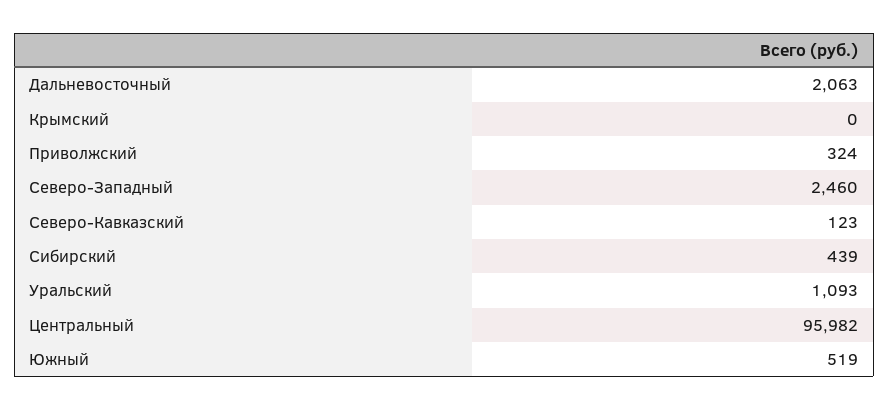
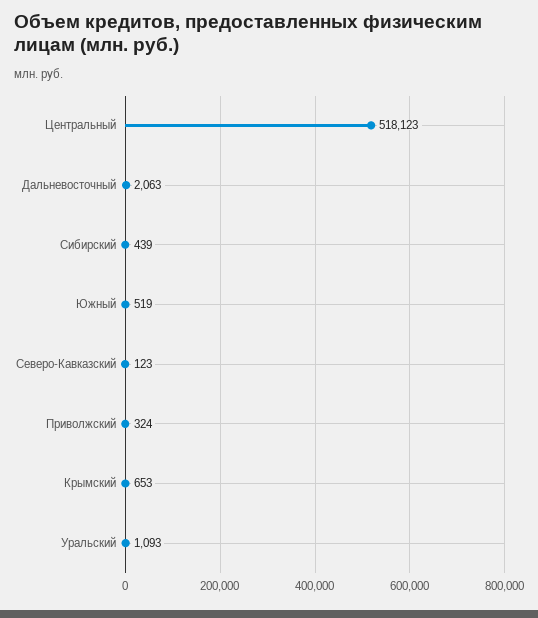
  {
    "Дальневосточный": 2063,
-   "Крымский": 0,
+   "Крымский": 653,
    "Приволжский": 324,
-   "Северо-Западный": 2460,
    "Северо-Кавказский": 123,
    "Сибирский": 439,
    "Уральский": 1093,
-   "Центральный": 95982,
+   "Центральный": 518123,
    "Южный": 519
  }

